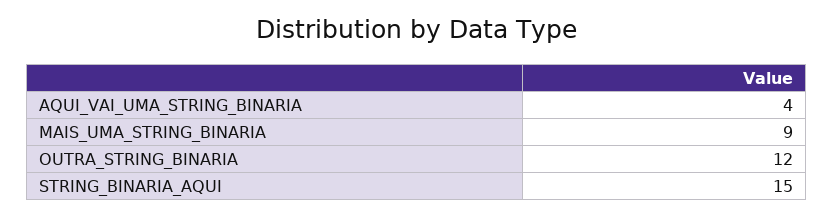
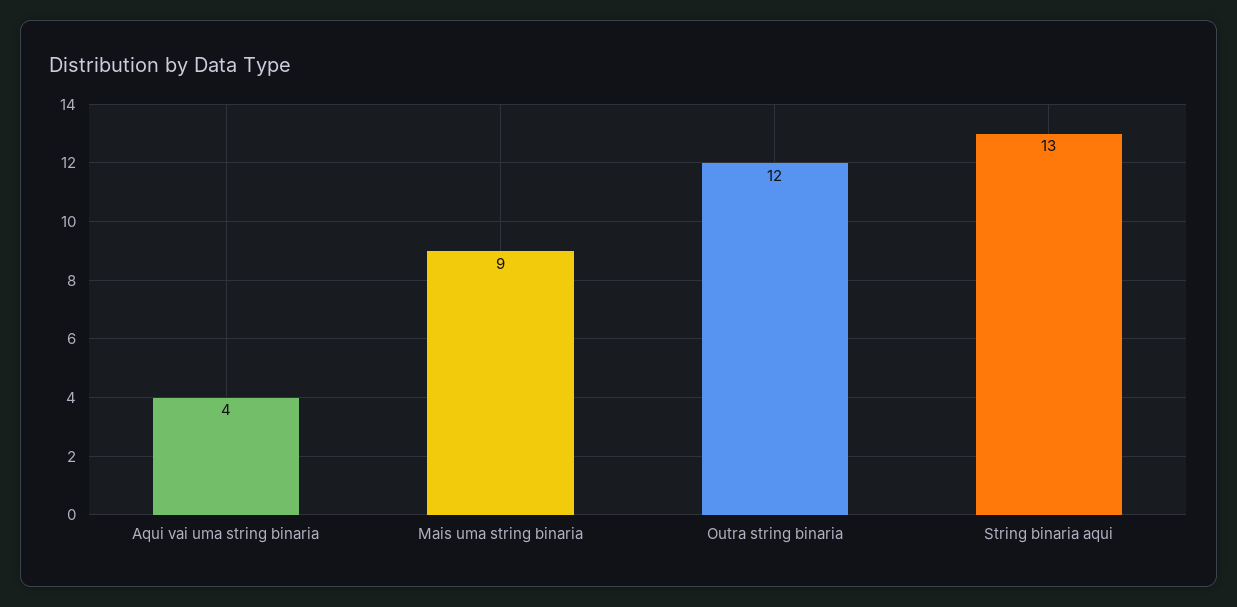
  {
    "AQUI_VAI_UMA_STRING_BINARIA": 4,
    "MAIS_UMA_STRING_BINARIA": 9,
    "OUTRA_STRING_BINARIA": 12,
-   "STRING_BINARIA_AQUI": 15
+   "STRING_BINARIA_AQUI": 13
  }

